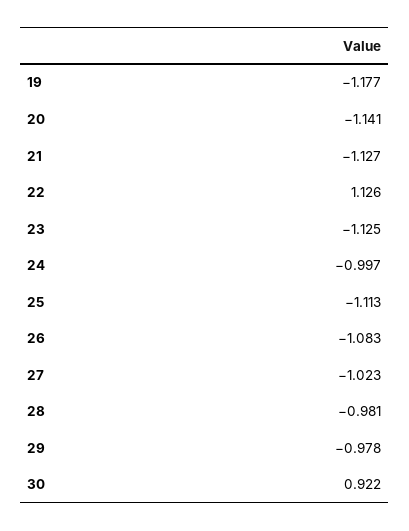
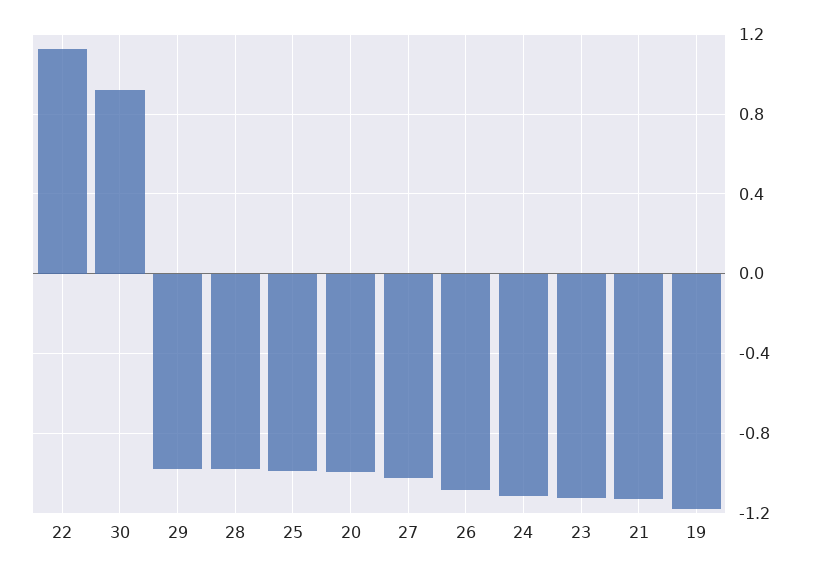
  {
    "19": -1.177,
-   "20": -1.141,
+   "20": -1,
    "21": -1.127,
    "22": 1.126,
    "23": -1.125,
-   "24": -0.997,
+   "24": -1.1,
-   "25": -1.113,
+   "25": -1,
    "26": -1.083,
    "27": -1.023,
    "28": -0.981,
    "29": -0.978,
    "30": 0.922
  }

